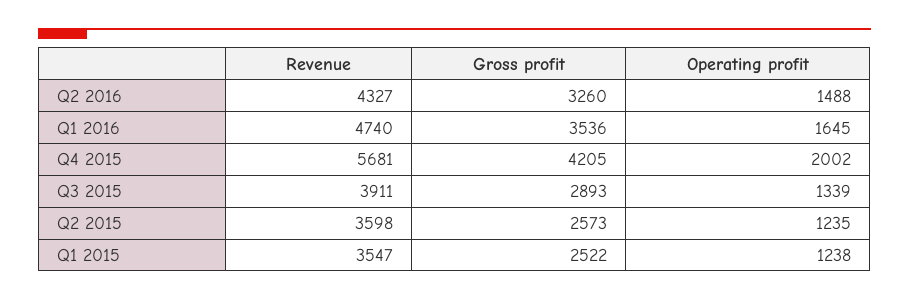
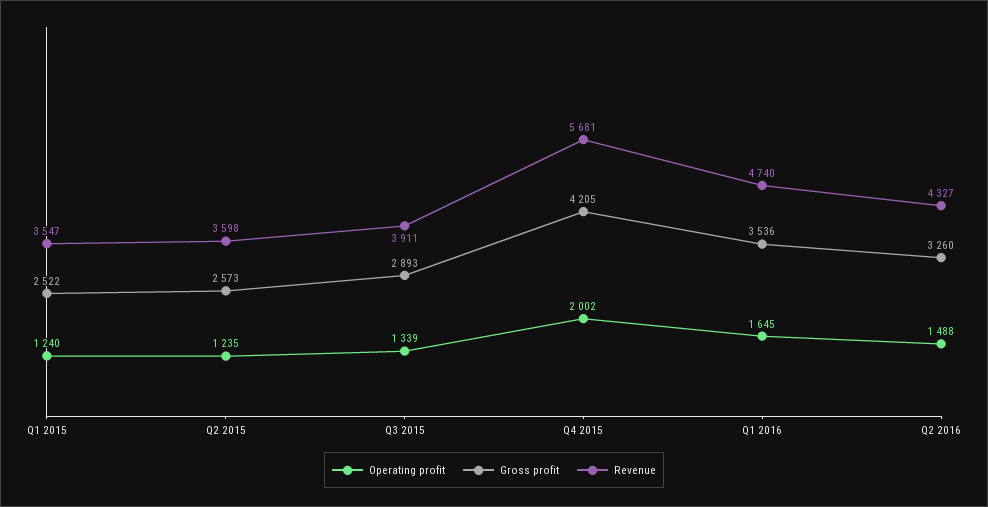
  {
    "Revenue": {
      "Q2 2016": 4327,
      "Q1 2016": 4740,
      "Q4 2015": 5681,
      "Q3 2015": 3911,
      "Q2 2015": 3598,
      "Q1 2015": 3547
    },
    "Gross profit": {
      "Q2 2016": 3260,
      "Q1 2016": 3536,
      "Q4 2015": 4205,
      "Q3 2015": 2893,
      "Q2 2015": 2573,
      "Q1 2015": 2522
    },
    "Operating profit": {
      "Q2 2016": 1488,
      "Q1 2016": 1645,
      "Q4 2015": 2002,
      "Q3 2015": 1339,
      "Q2 2015": 1235,
-     "Q1 2015": 1238
+     "Q1 2015": 1240
    }
  }

